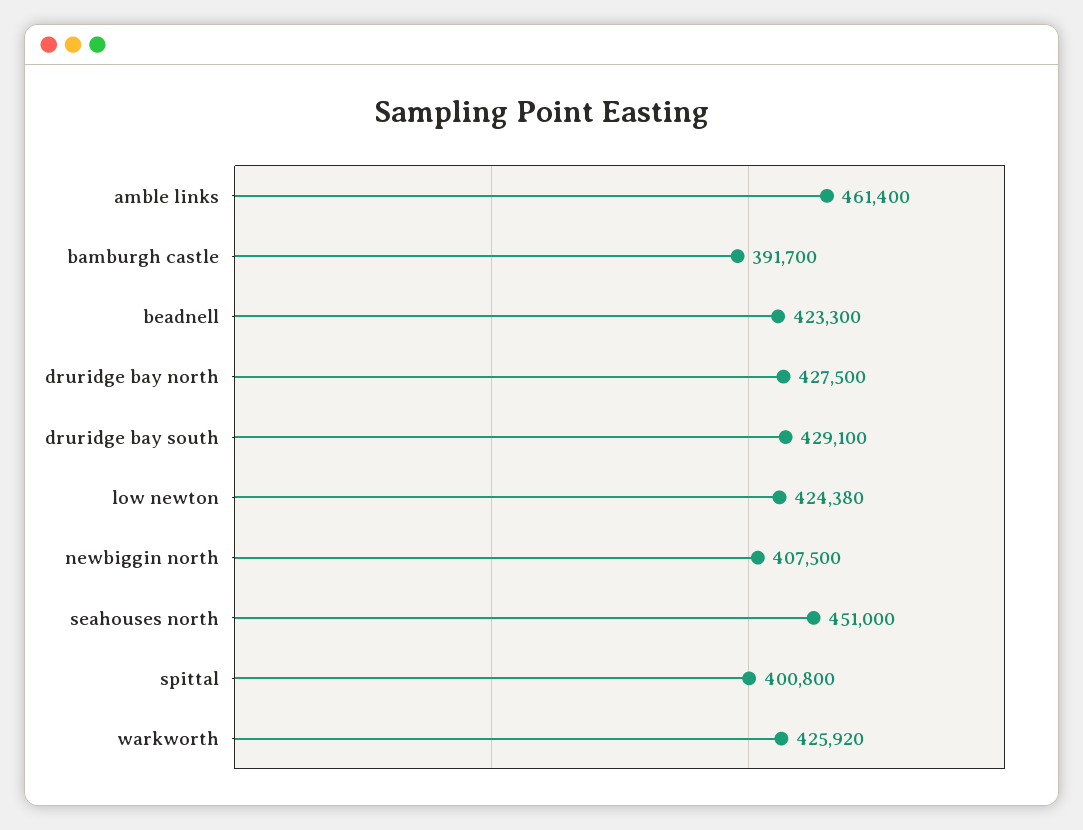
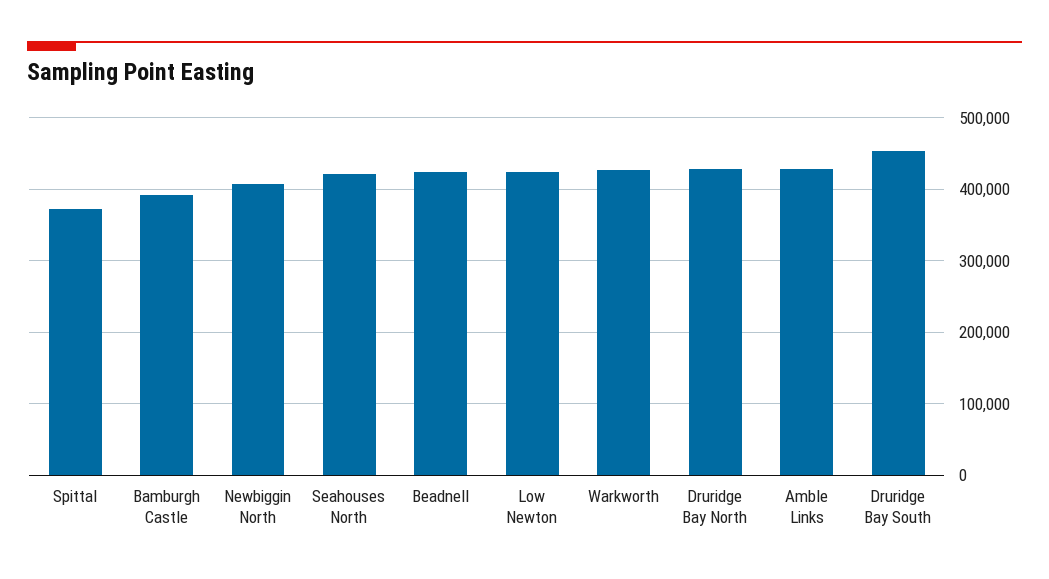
  {
-   "amble links": 461400,
+   "amble links": 430000,
    "bamburgh castle": 391700,
    "beadnell": 423300,
    "druridge bay north": 427500,
-   "druridge bay south": 429100,
+   "druridge bay south": 450000,
    "low newton": 424380,
    "newbiggin north": 407500,
-   "seahouses north": 451000,
+   "seahouses north": 420000,
-   "spittal": 400800,
+   "spittal": 370000,
    "warkworth": 425920
  }

